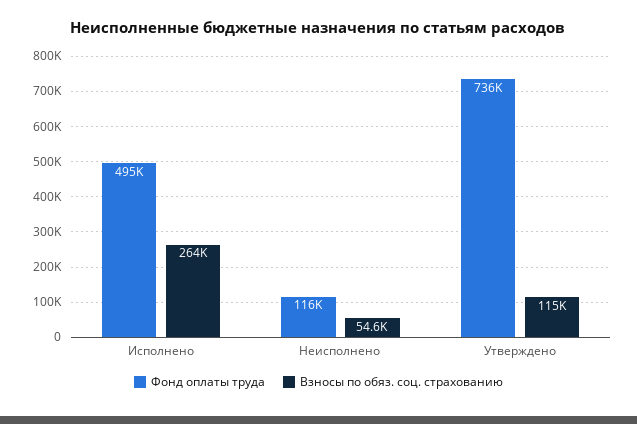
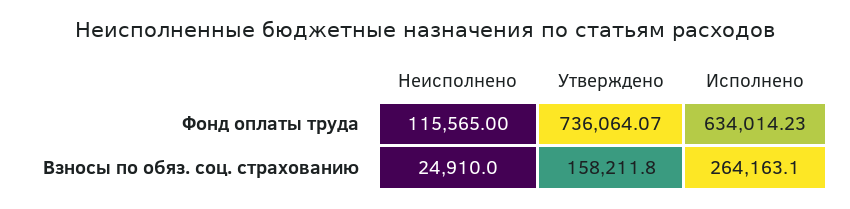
  {
    "Фонд оплаты труда": {
-     "Исполнено": 495000,
+     "Исполнено": 634014.23,
      "Неисполнено": 115565,
      "Утверждено": 736064.07
    },
    "Взносы по обяз. соц. страхованию": {
      "Исполнено": 264163.1,
-     "Неисполнено": 54600,
+     "Неисполнено": 24910,
-     "Утверждено": 115000
+     "Утверждено": 158211.8
    }
  }

